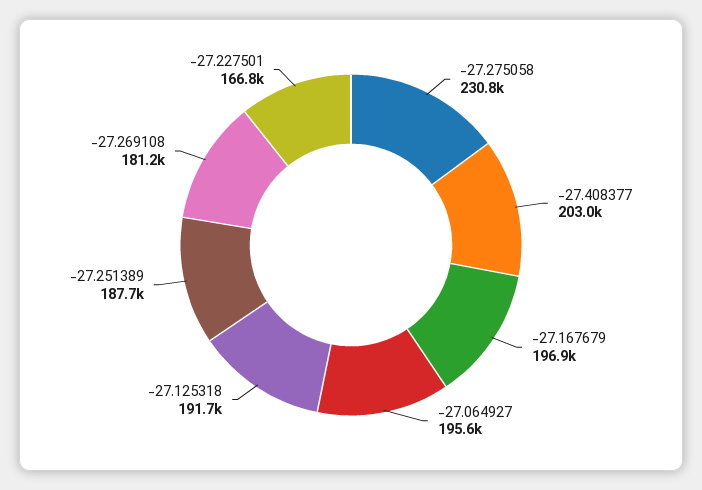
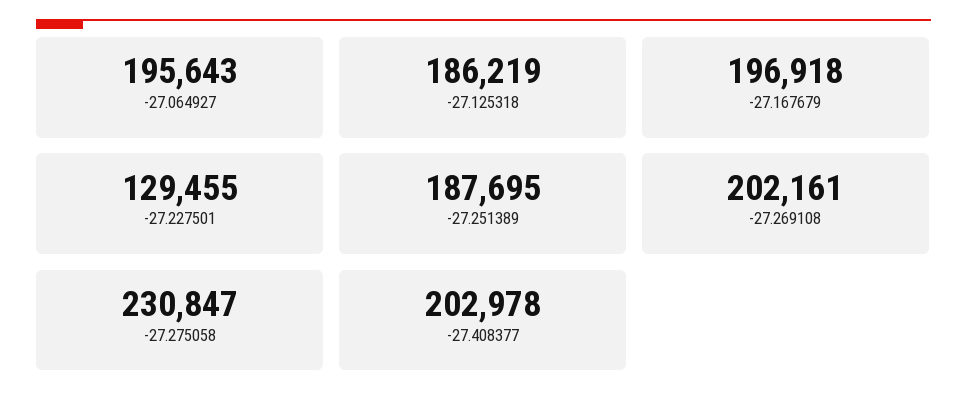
  {
    "-27.275058": 230847,
    "-27.408377": 202978,
    "-27.167679": 196918,
    "-27.064927": 195643,
-   "-27.125318": 191700,
+   "-27.125318": 186219,
    "-27.251389": 187695,
-   "-27.269108": 181200,
+   "-27.269108": 202161,
-   "-27.227501": 166800
+   "-27.227501": 129455
  }

